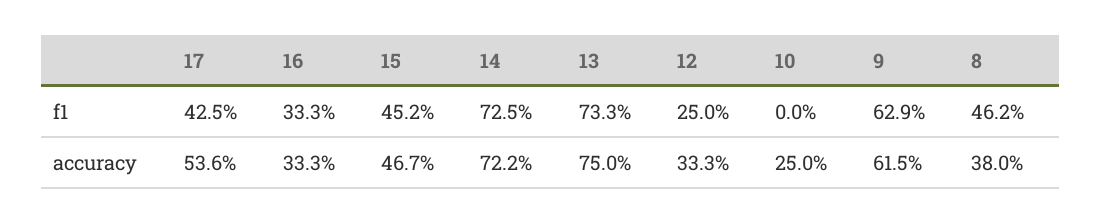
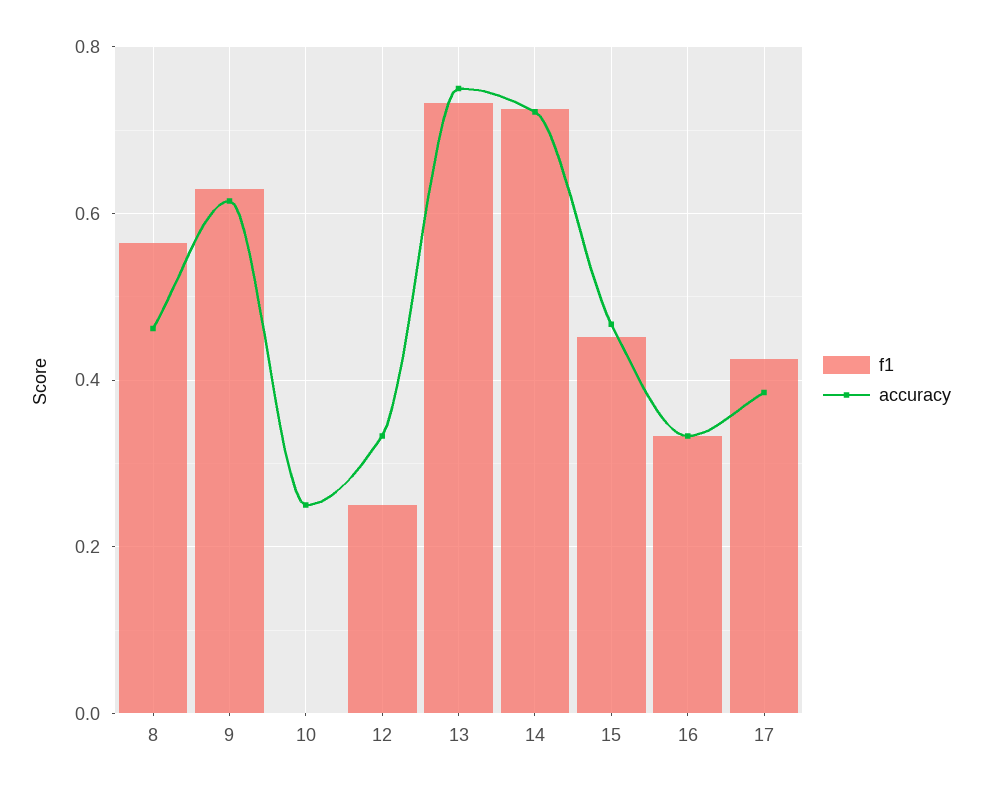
  {
    "f1": {
      "17": 0.425,
      "16": 0.333,
      "15": 0.452,
      "14": 0.725,
      "13": 0.733,
      "12": 0.25,
      "10": 0,
      "9": 0.629,
-     "8": 0.462
+     "8": 0.56
    },
    "accuracy": {
-     "17": 0.536,
+     "17": 0.38,
      "16": 0.333,
      "15": 0.467,
      "14": 0.722,
      "13": 0.75,
      "12": 0.333,
      "10": 0.25,
      "9": 0.615,
-     "8": 0.38
+     "8": 0.46
    }
  }

